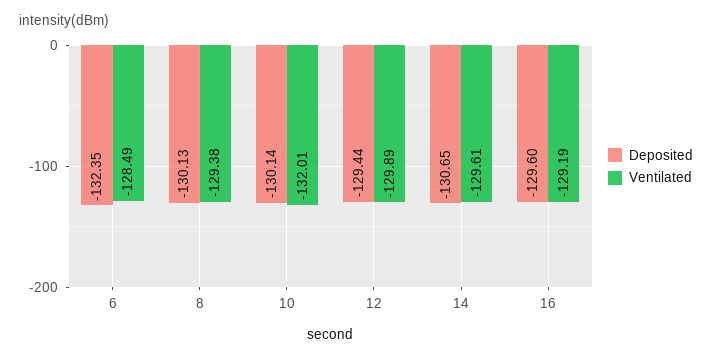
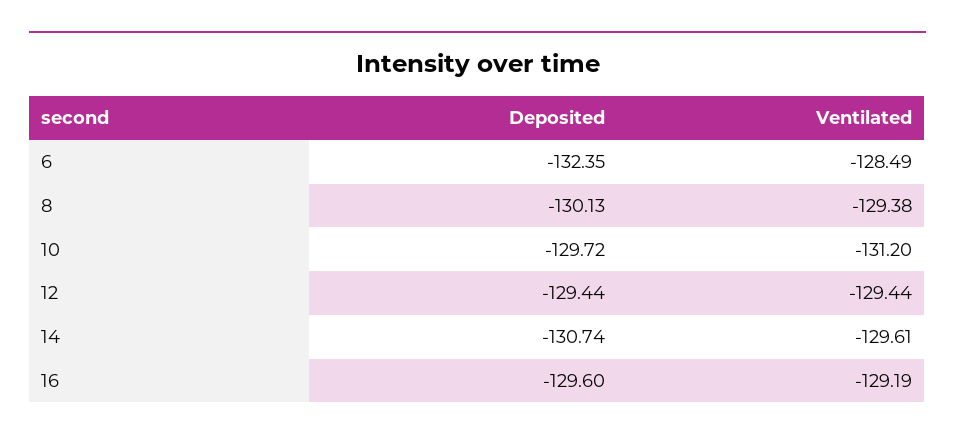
  {
    "Deposited": {
      "6": -132.35,
      "8": -130.13,
-     "10": -130.14,
+     "10": -129.72,
      "12": -129.44,
-     "14": -130.65,
+     "14": -130.74,
      "16": -129.6
    },
    "Ventilated": {
      "6": -128.49,
      "8": -129.38,
-     "10": -132.01,
+     "10": -131.2,
-     "12": -129.89,
+     "12": -129.44,
      "14": -129.61,
      "16": -129.19
    }
  }

